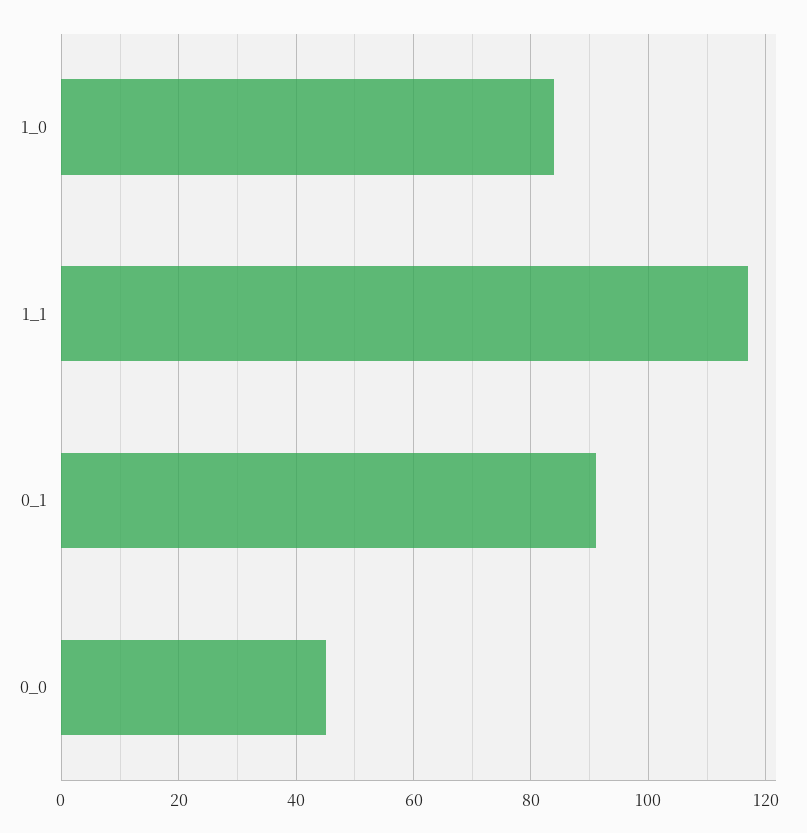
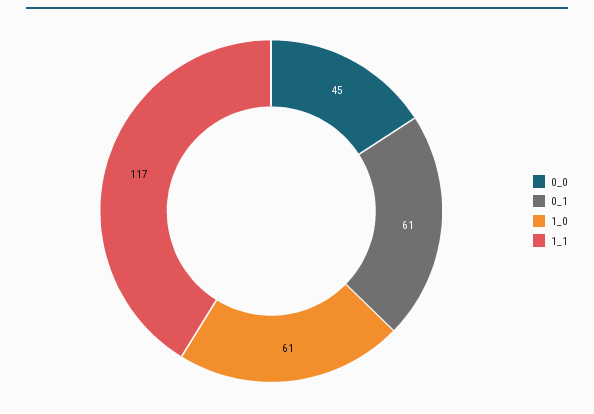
  {
-   "1_0": 85,
+   "1_0": 61,
    "1_1": 117,
-   "0_1": 90,
+   "0_1": 61,
    "0_0": 45
  }

